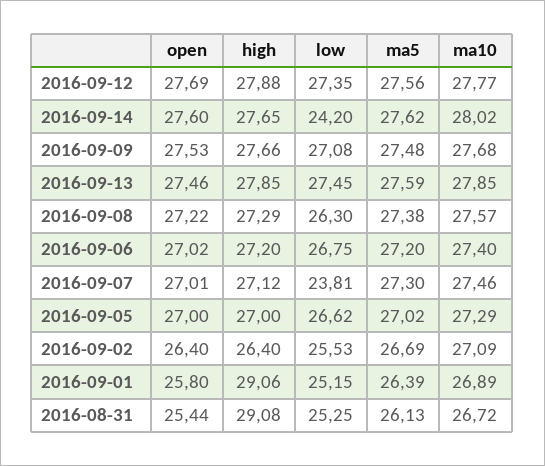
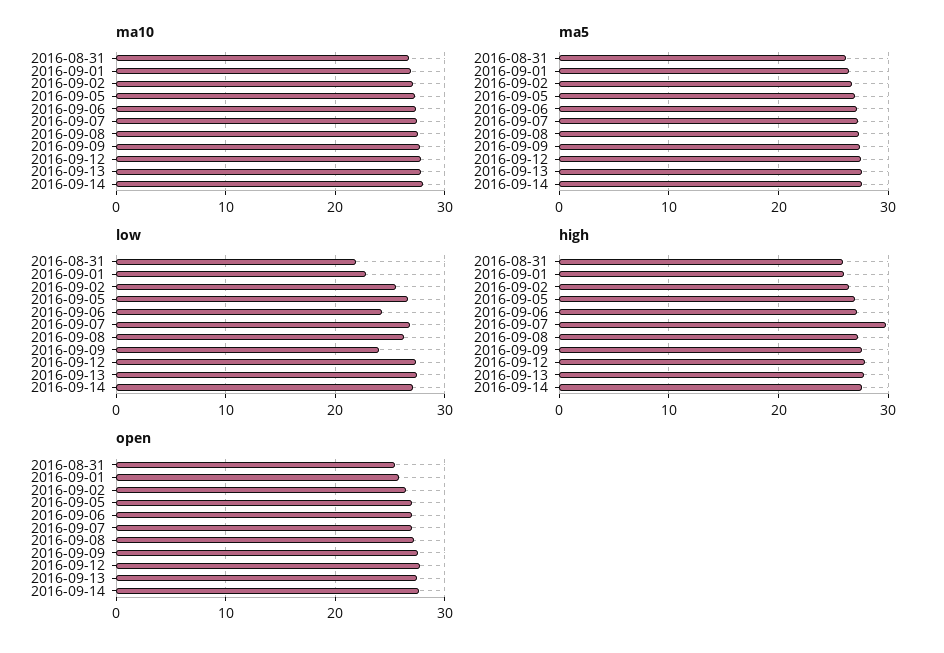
  {
    "open": {
      "2016-09-12": 27.69,
      "2016-09-14": 27.6,
      "2016-09-09": 27.53,
      "2016-09-13": 27.46,
      "2016-09-08": 27.22,
      "2016-09-06": 27.02,
      "2016-09-07": 27.01,
      "2016-09-05": 27,
      "2016-09-02": 26.4,
      "2016-09-01": 25.8,
      "2016-08-31": 25.44
    },
    "high": {
      "2016-09-12": 27.88,
      "2016-09-14": 27.65,
      "2016-09-09": 27.66,
      "2016-09-13": 27.85,
      "2016-09-08": 27.29,
      "2016-09-06": 27.2,
-     "2016-09-07": 27.12,
+     "2016-09-07": 30,
      "2016-09-05": 27,
      "2016-09-02": 26.4,
-     "2016-09-01": 29.06,
+     "2016-09-01": 26,
-     "2016-08-31": 29.08
+     "2016-08-31": 26
    },
    "low": {
      "2016-09-12": 27.35,
-     "2016-09-14": 24.2,
+     "2016-09-14": 27,
-     "2016-09-09": 27.08,
+     "2016-09-09": 24,
      "2016-09-13": 27.45,
      "2016-09-08": 26.3,
-     "2016-09-06": 26.75,
+     "2016-09-06": 24,
-     "2016-09-07": 23.81,
+     "2016-09-07": 27,
      "2016-09-05": 26.62,
      "2016-09-02": 25.53,
-     "2016-09-01": 25.15,
+     "2016-09-01": 23,
-     "2016-08-31": 25.25
+     "2016-08-31": 22
    },
    "ma5": {
      "2016-09-12": 27.56,
      "2016-09-14": 27.62,
      "2016-09-09": 27.48,
      "2016-09-13": 27.59,
      "2016-09-08": 27.38,
      "2016-09-06": 27.2,
      "2016-09-07": 27.3,
      "2016-09-05": 27.02,
      "2016-09-02": 26.69,
      "2016-09-01": 26.39,
      "2016-08-31": 26.13
    },
    "ma10": {
      "2016-09-12": 27.77,
      "2016-09-14": 28.02,
      "2016-09-09": 27.68,
      "2016-09-13": 27.85,
      "2016-09-08": 27.57,
      "2016-09-06": 27.4,
      "2016-09-07": 27.46,
      "2016-09-05": 27.29,
      "2016-09-02": 27.09,
      "2016-09-01": 26.89,
      "2016-08-31": 26.72
    }
  }

